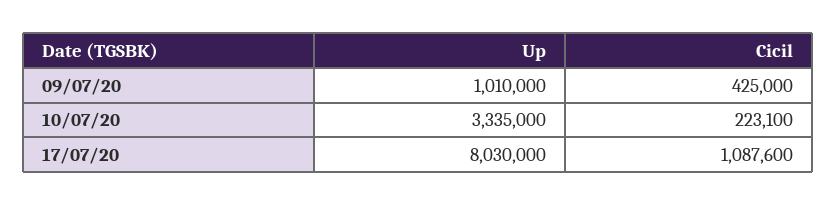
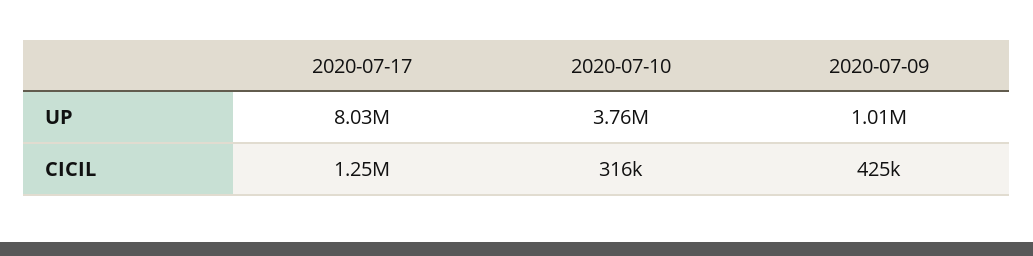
  {
    "Up": {
      "09/07/20": 1010000,
-     "10/07/20": 3335000,
+     "10/07/20": 3760000,
      "17/07/20": 8030000
    },
    "Cicil": {
      "09/07/20": 425000,
-     "10/07/20": 223100,
+     "10/07/20": 316000,
-     "17/07/20": 1087600
+     "17/07/20": 1250000
    }
  }

